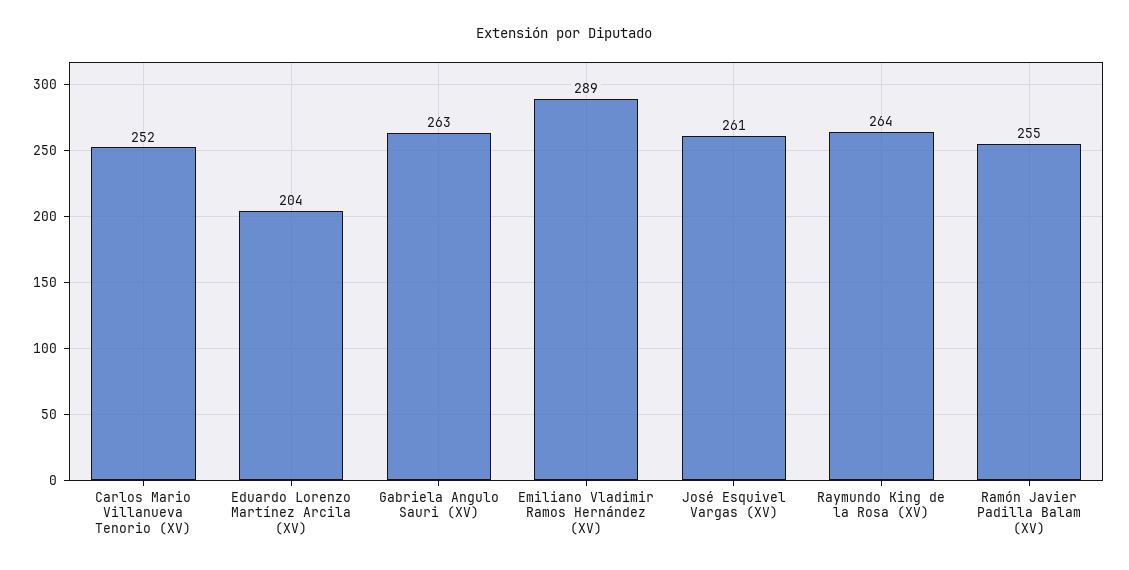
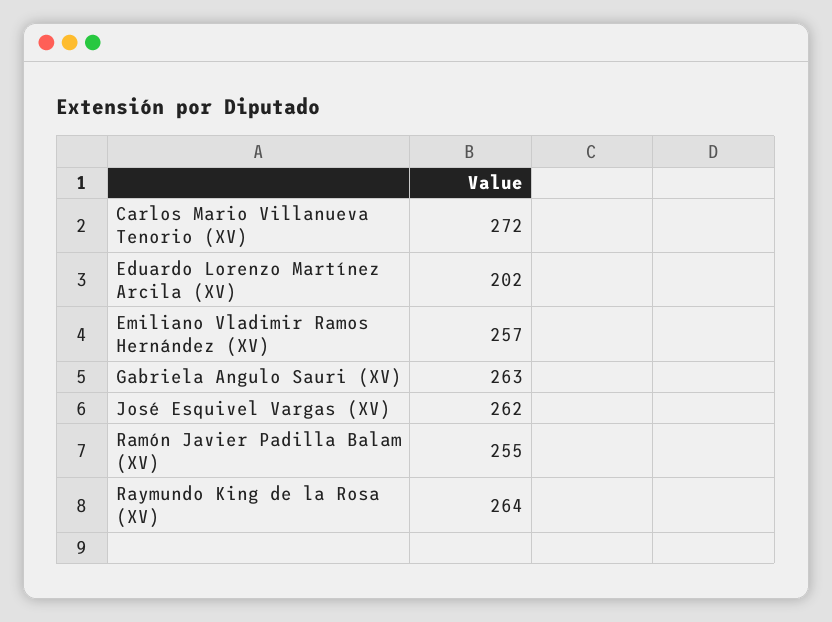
  {
-   "Carlos Mario Villanueva Tenorio (XV)": 252,
+   "Carlos Mario Villanueva Tenorio (XV)": 272,
-   "Eduardo Lorenzo Martínez Arcila (XV)": 204,
+   "Eduardo Lorenzo Martínez Arcila (XV)": 202,
    "Gabriela Angulo Sauri (XV)": 263,
-   "Emiliano Vladimir Ramos Hernández (XV)": 289,
+   "Emiliano Vladimir Ramos Hernández (XV)": 257,
-   "José Esquivel Vargas (XV)": 261,
+   "José Esquivel Vargas (XV)": 262,
    "Raymundo King de la Rosa (XV)": 264,
    "Ramón Javier Padilla Balam (XV)": 255
  }

